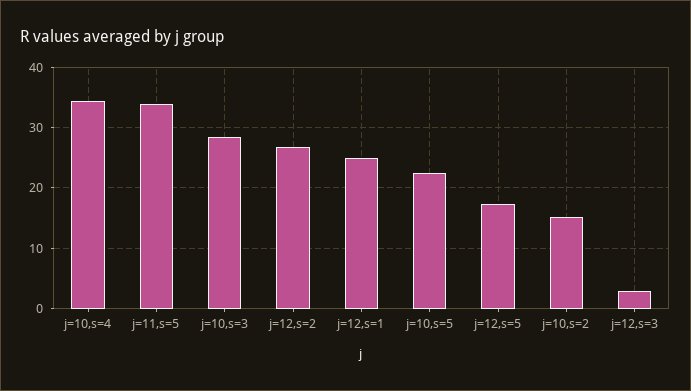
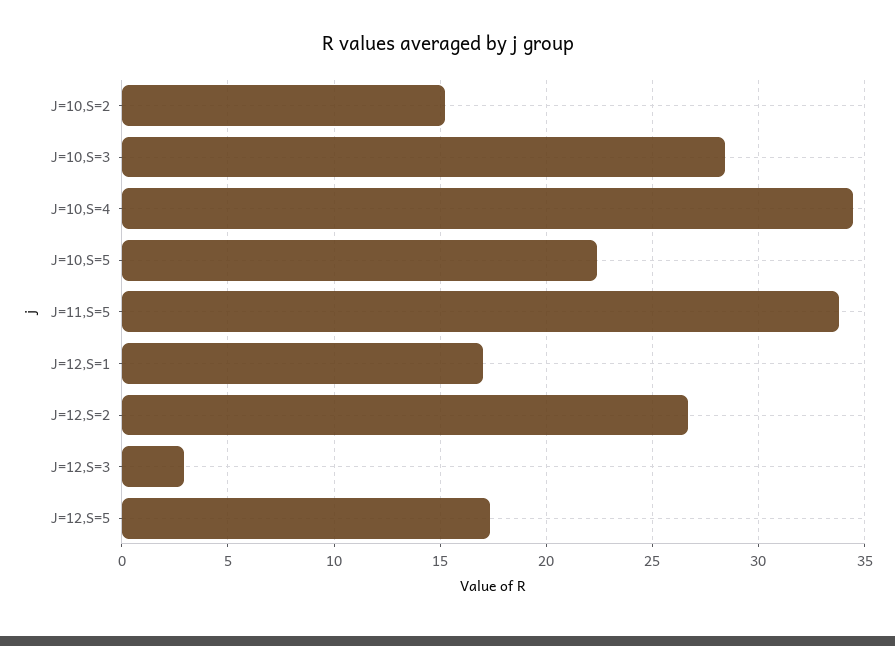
  {
    "j=10,s=4": 34.5,
    "j=11,s=5": 34,
    "j=10,s=3": 28.5,
    "j=12,s=2": 26.5,
-   "j=12,s=1": 25,
+   "j=12,s=1": 17,
    "j=10,s=5": 22.5,
    "j=12,s=5": 17.5,
    "j=10,s=2": 15,
    "j=12,s=3": 3
  }

